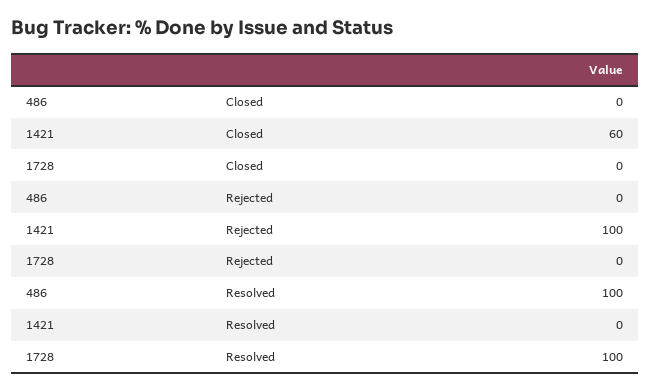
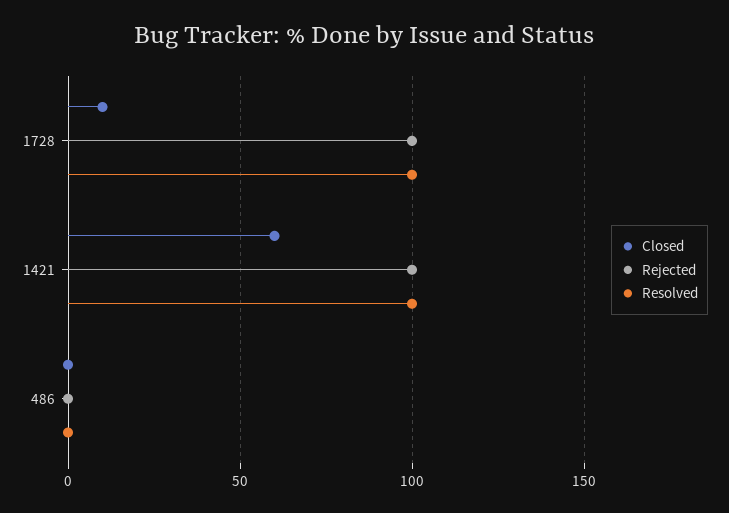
  {
    "Closed": {
      "486": 0,
      "1421": 60,
-     "1728": 0
+     "1728": 10
    },
    "Rejected": {
      "486": 0,
      "1421": 100,
-     "1728": 0
+     "1728": 100
    },
    "Resolved": {
-     "486": 100,
+     "486": 0,
-     "1421": 0,
+     "1421": 100,
      "1728": 100
    }
  }

